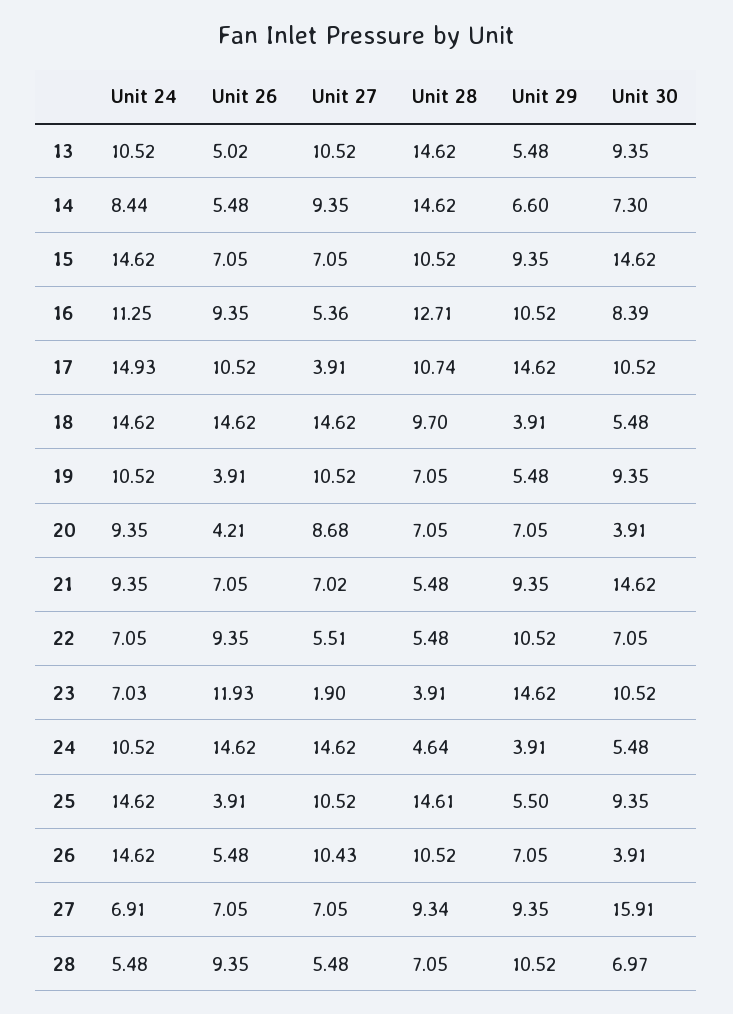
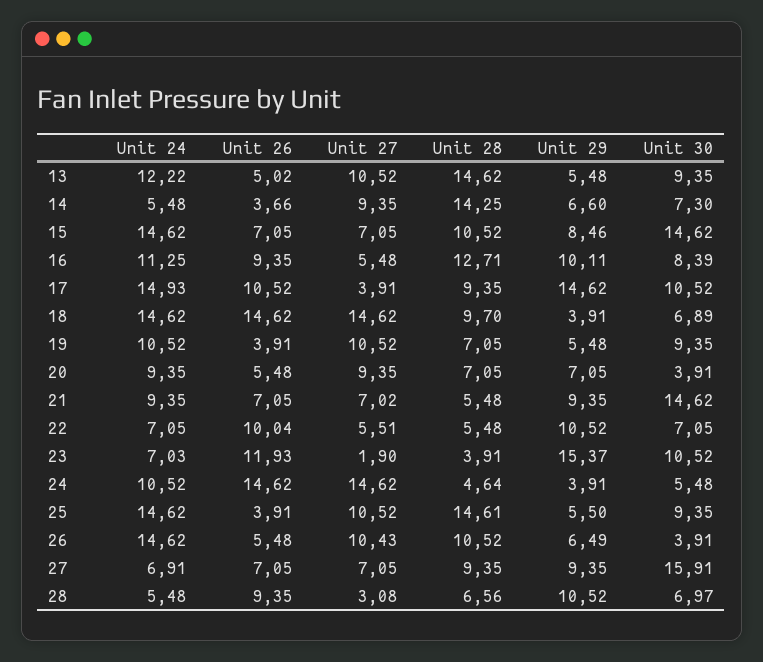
  {
    "Unit 24": {
-     "13": 10.52,
+     "13": 12.22,
-     "14": 8.44,
+     "14": 5.48,
      "15": 14.62,
      "16": 11.25,
      "17": 14.93,
      "18": 14.62,
      "19": 10.52,
      "20": 9.35,
      "21": 9.35,
      "22": 7.05,
      "23": 7.03,
      "24": 10.52,
      "25": 14.62,
      "26": 14.62,
      "27": 6.91,
      "28": 5.48
    },
    "Unit 26": {
      "13": 5.02,
-     "14": 5.48,
+     "14": 3.66,
      "15": 7.05,
      "16": 9.35,
      "17": 10.52,
      "18": 14.62,
      "19": 3.91,
-     "20": 4.21,
+     "20": 5.48,
      "21": 7.05,
-     "22": 9.35,
+     "22": 10.04,
      "23": 11.93,
      "24": 14.62,
      "25": 3.91,
      "26": 5.48,
      "27": 7.05,
      "28": 9.35
    },
    "Unit 27": {
      "13": 10.52,
      "14": 9.35,
      "15": 7.05,
-     "16": 5.36,
+     "16": 5.48,
      "17": 3.91,
      "18": 14.62,
      "19": 10.52,
-     "20": 8.68,
+     "20": 9.35,
      "21": 7.02,
      "22": 5.51,
      "23": 1.9,
      "24": 14.62,
      "25": 10.52,
      "26": 10.43,
      "27": 7.05,
-     "28": 5.48
+     "28": 3.08
    },
    "Unit 28": {
      "13": 14.62,
-     "14": 14.62,
+     "14": 14.25,
      "15": 10.52,
      "16": 12.71,
-     "17": 10.74,
+     "17": 9.35,
      "18": 9.7,
      "19": 7.05,
      "20": 7.05,
      "21": 5.48,
      "22": 5.48,
      "23": 3.91,
      "24": 4.64,
      "25": 14.61,
      "26": 10.52,
-     "27": 9.34,
+     "27": 9.35,
-     "28": 7.05
+     "28": 6.56
    },
    "Unit 29": {
      "13": 5.48,
      "14": 6.6,
-     "15": 9.35,
+     "15": 8.46,
-     "16": 10.52,
+     "16": 10.11,
      "17": 14.62,
      "18": 3.91,
      "19": 5.48,
      "20": 7.05,
      "21": 9.35,
      "22": 10.52,
-     "23": 14.62,
+     "23": 15.37,
      "24": 3.91,
      "25": 5.5,
-     "26": 7.05,
+     "26": 6.49,
      "27": 9.35,
      "28": 10.52
    },
    "Unit 30": {
      "13": 9.35,
      "14": 7.3,
      "15": 14.62,
      "16": 8.39,
      "17": 10.52,
-     "18": 5.48,
+     "18": 6.89,
      "19": 9.35,
      "20": 3.91,
      "21": 14.62,
      "22": 7.05,
      "23": 10.52,
      "24": 5.48,
      "25": 9.35,
      "26": 3.91,
      "27": 15.91,
      "28": 6.97
    }
  }

